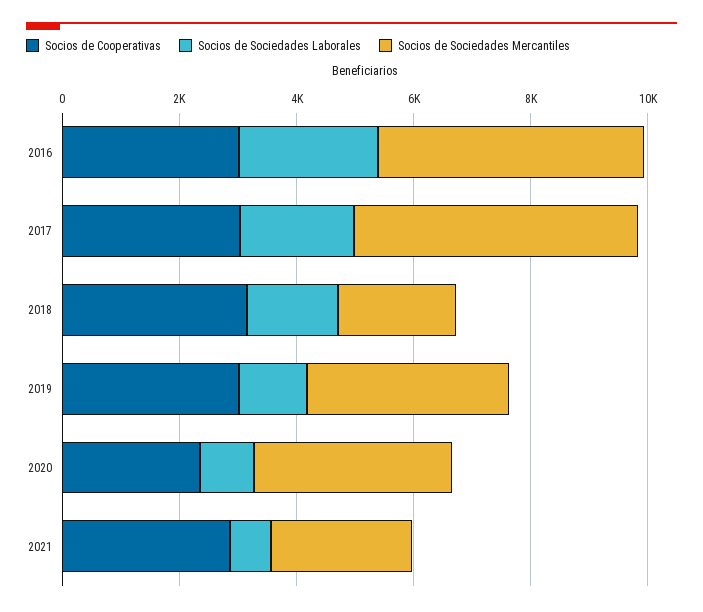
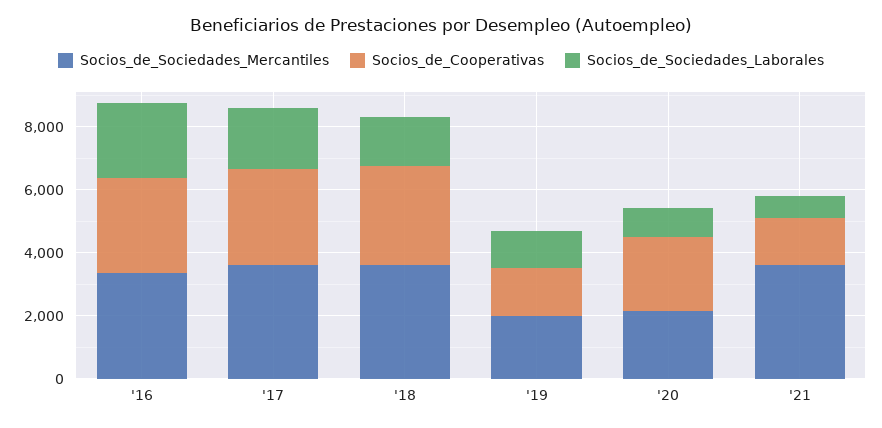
  {
    "Socios de Cooperativas": {
      "2016": 3000,
      "2017": 3000,
      "2018": 3000,
-     "2019": 3000,
+     "2019": 1500,
      "2020": 2500,
-     "2021": 3000
+     "2021": 1500
    },
    "Socios de Sociedades Laborales": {
      "2016": 2500,
      "2017": 2000,
      "2018": 1500,
      "2019": 1000,
      "2020": 1000,
      "2021": 500
    },
    "Socios de Sociedades Mercantiles": {
-     "2016": 4500,
+     "2016": 3500,
-     "2017": 5000,
+     "2017": 3500,
-     "2018": 2000,
+     "2018": 3500,
-     "2019": 3500,
+     "2019": 2000,
-     "2020": 3500,
+     "2020": 2000,
-     "2021": 2500
+     "2021": 3500
    }
  }

